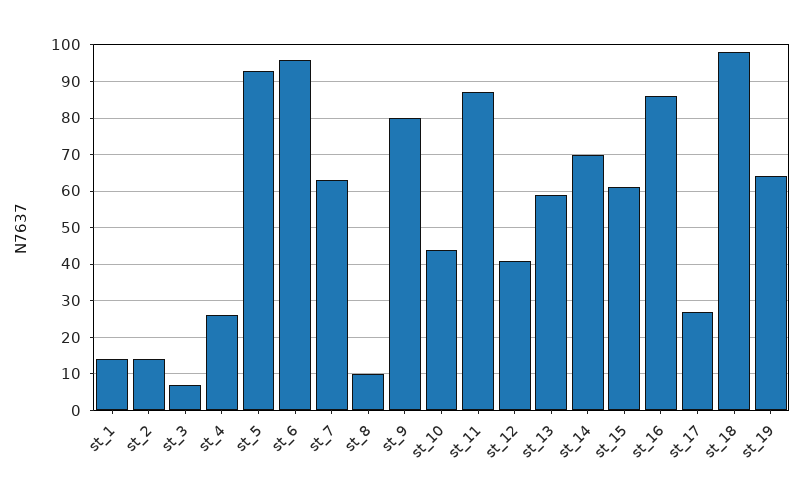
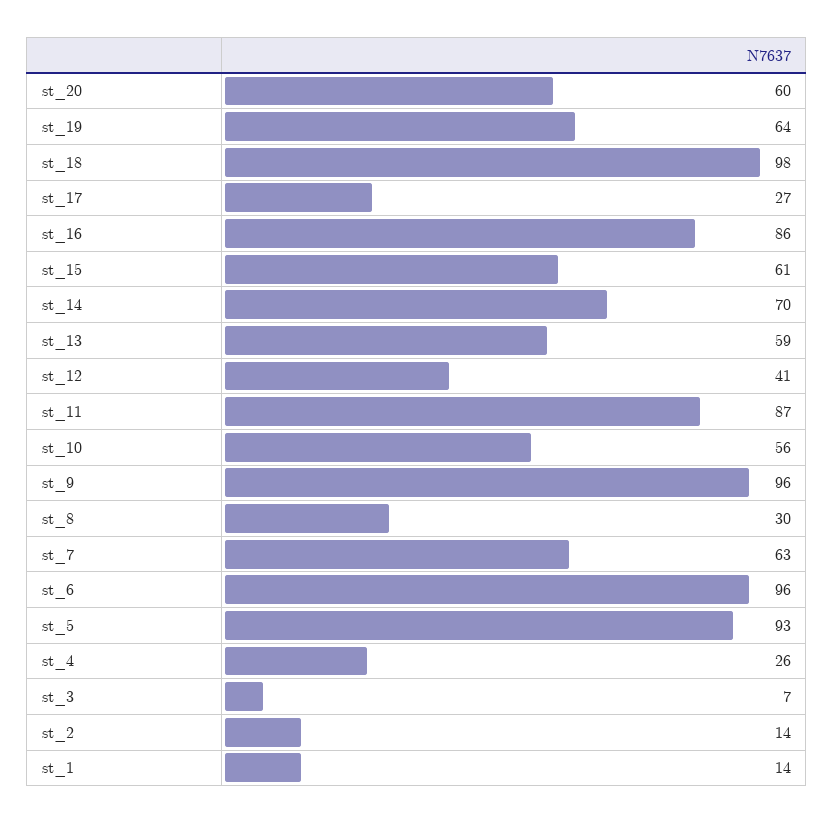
  {
    "st_1": 14,
    "st_2": 14,
    "st_3": 7,
    "st_4": 26,
    "st_5": 93,
    "st_6": 96,
    "st_7": 63,
-   "st_8": 10,
+   "st_8": 30,
-   "st_9": 80,
+   "st_9": 96,
-   "st_10": 45,
+   "st_10": 56,
    "st_11": 87,
    "st_12": 41,
    "st_13": 59,
    "st_14": 70,
    "st_15": 61,
    "st_16": 86,
    "st_17": 27,
    "st_18": 98,
-   "st_19": 64
+   "st_19": 64,
+   "st_20": 60
  }

